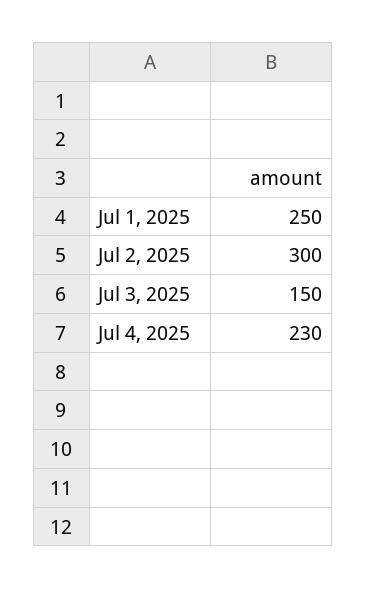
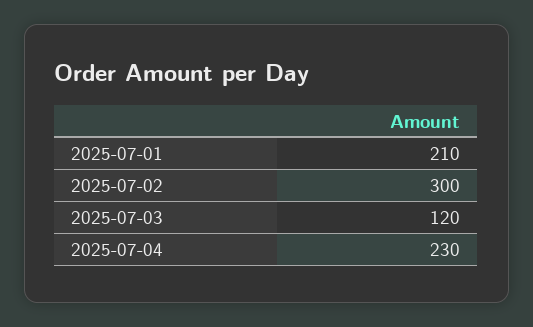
  {
-   "Jul 1, 2025": 250,
+   "Jul 1, 2025": 210,
    "Jul 2, 2025": 300,
-   "Jul 3, 2025": 150,
+   "Jul 3, 2025": 120,
    "Jul 4, 2025": 230
  }

